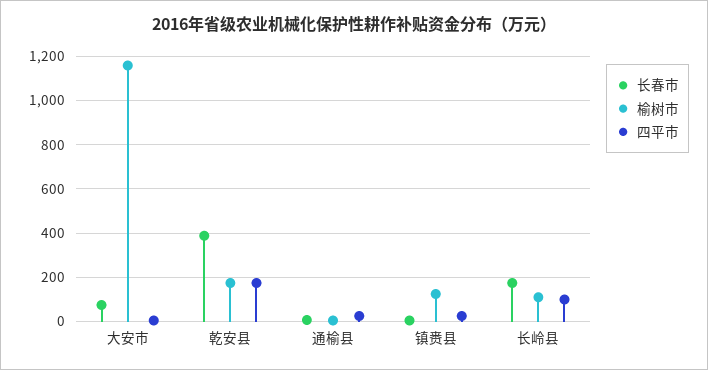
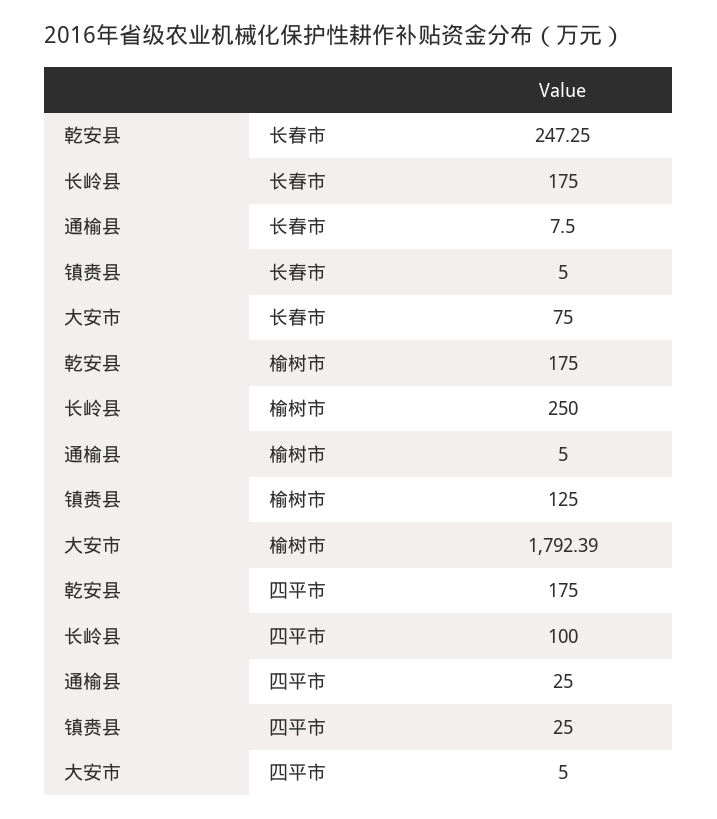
  {
    "长春市": {
      "大安市": 75,
-     "乾安县": 400,
+     "乾安县": 247.25,
      "通榆县": 7.5,
      "镇赉县": 5,
      "长岭县": 175
    },
    "榆树市": {
-     "大安市": 1150,
+     "大安市": 1792.39,
      "乾安县": 175,
      "通榆县": 5,
      "镇赉县": 125,
-     "长岭县": 100
+     "长岭县": 250
    },
    "四平市": {
      "大安市": 5,
      "乾安县": 175,
      "通榆县": 25,
      "镇赉县": 25,
      "长岭县": 100
    }
  }

